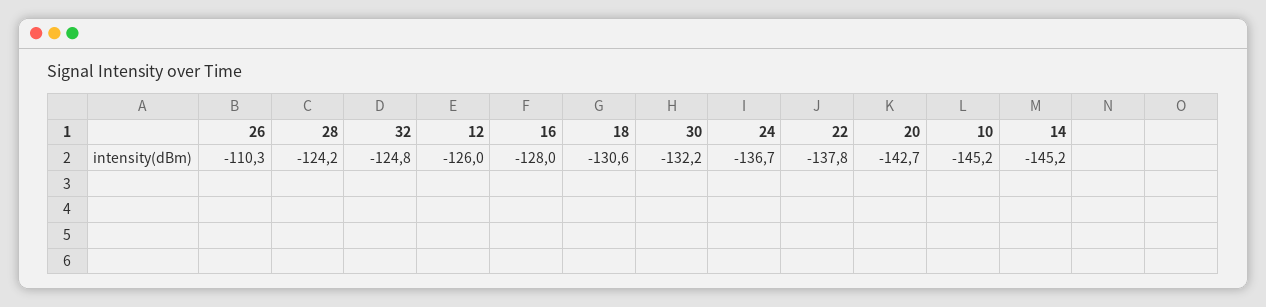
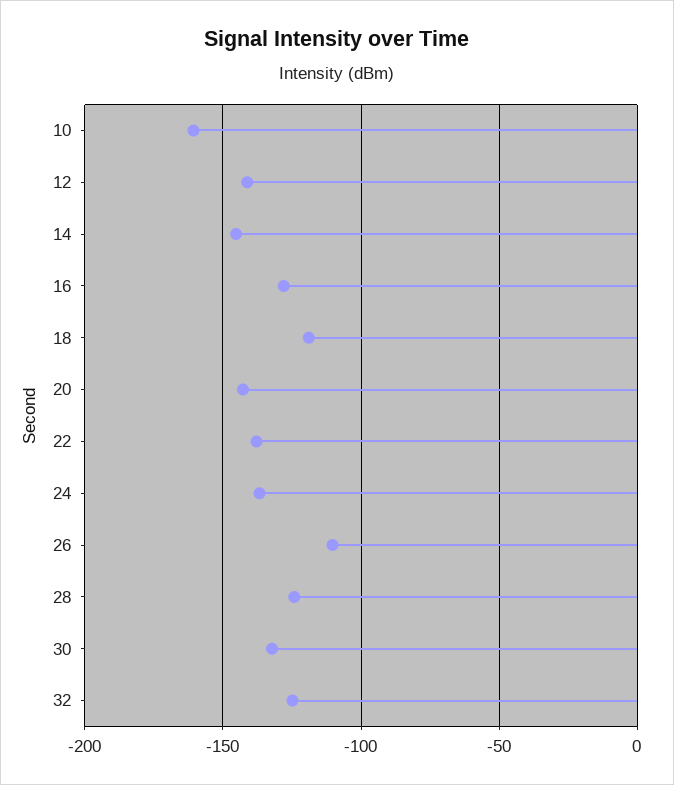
  {
    "26": -110.3,
    "28": -124.2,
    "32": -124.8,
-   "12": -126,
+   "12": -140,
    "16": -128,
-   "18": -130.6,
+   "18": -120,
    "30": -132.2,
    "24": -136.7,
    "22": -137.8,
    "20": -142.7,
-   "10": -145.2,
+   "10": -160,
    "14": -145.2
  }

